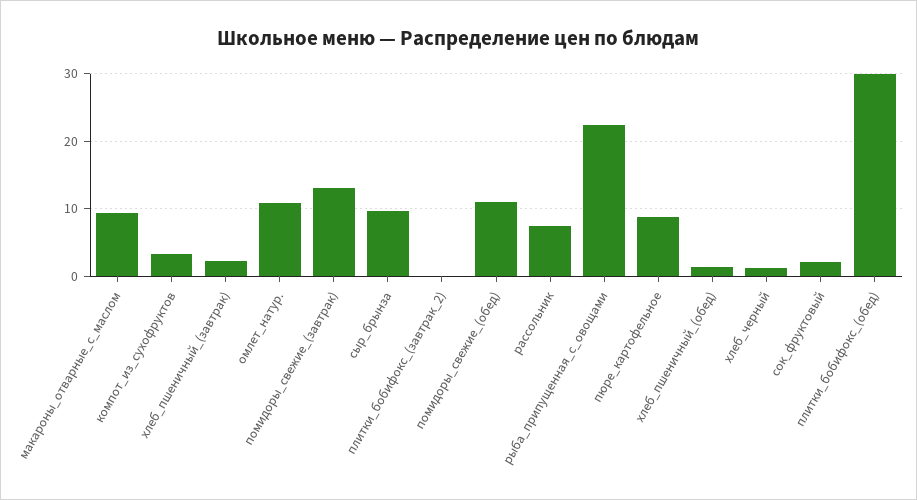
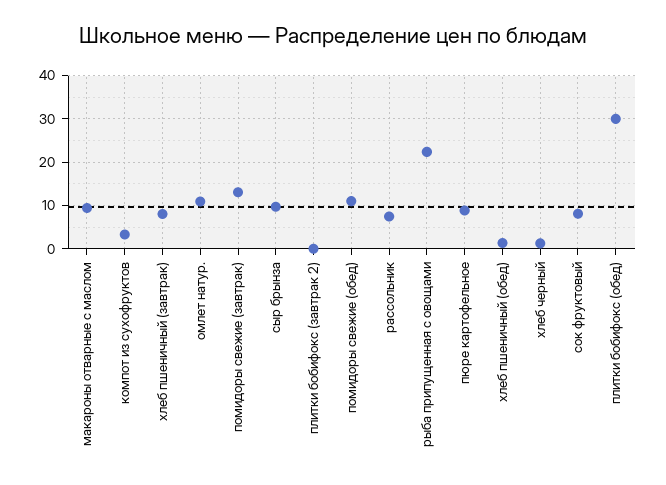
  {
    "макароны_отварные_с_маслом": 9,
    "компот_из_сухофруктов": 3,
-   "хлеб_пшеничный_(завтрак)": 2,
+   "хлеб_пшеничный_(завтрак)": 8,
    "омлет_натур.": 11,
    "помидоры_свежие_(завтрак)": 13,
    "сыр_брынза": 10,
    "плитки_бобифокс_(завтрак_2)": 0,
    "помидоры_свежие_(обед)": 11,
    "рассольник": 7,
    "рыба_припущенная_с_овощами": 22,
    "пюре_картофельное": 9,
    "хлеб_пшеничный_(обед)": 1,
    "хлеб_черный": 1,
-   "сок_фруктовый": 2,
+   "сок_фруктовый": 8,
    "плитки_бобифокс_(обед)": 30
  }

